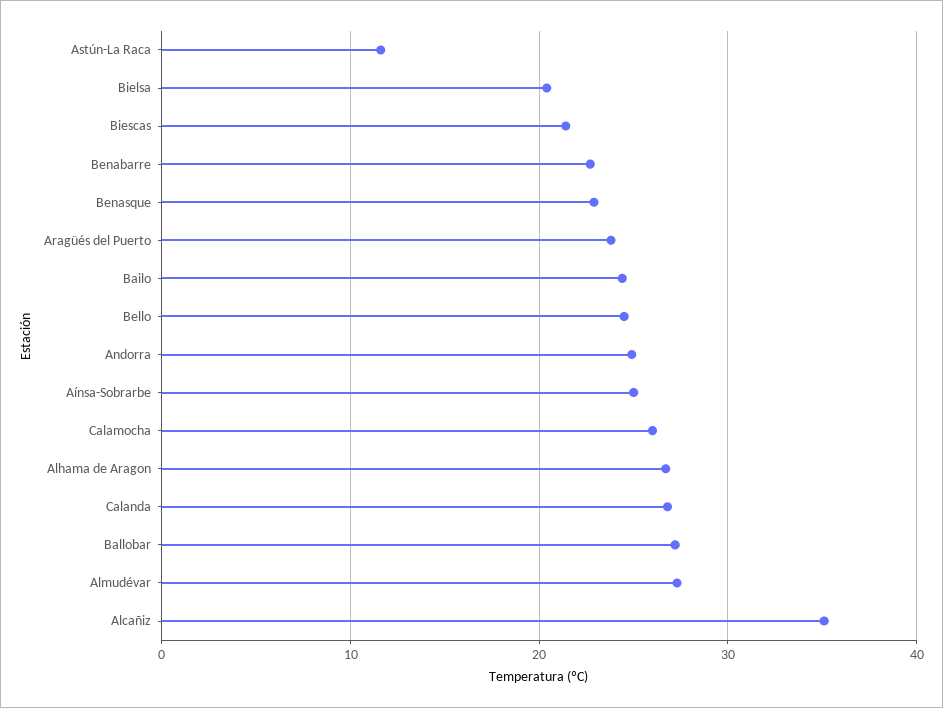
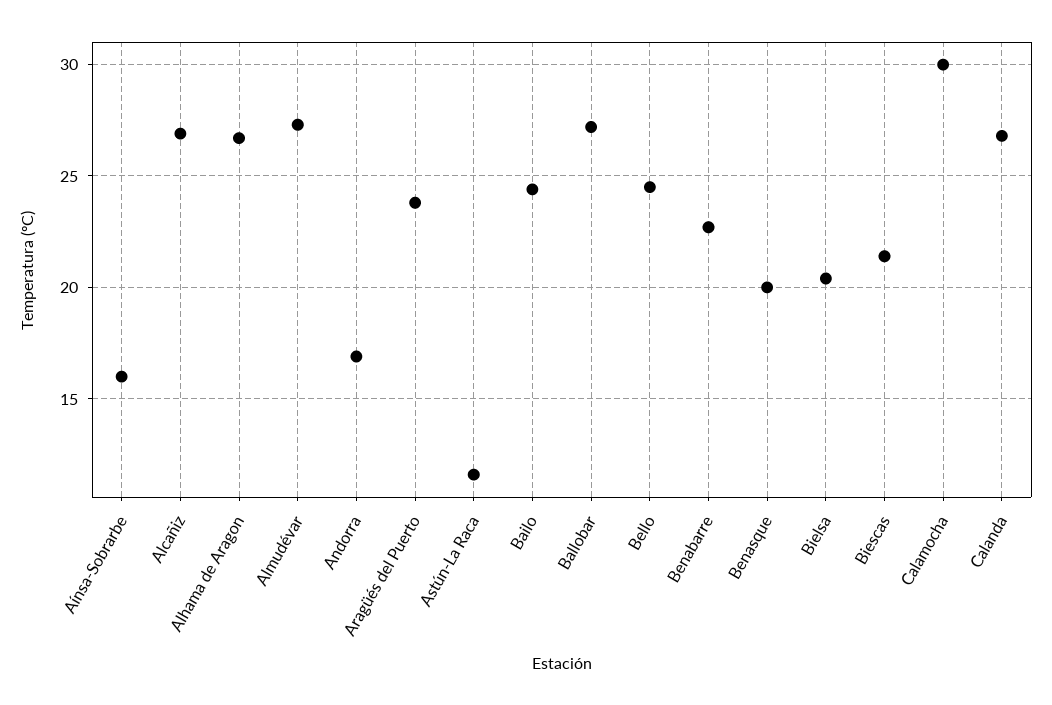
  {
    "Astún-La Raca": 11.5,
    "Bielsa": 20.5,
    "Biescas": 21.5,
    "Benabarre": 22.5,
-   "Benasque": 23,
+   "Benasque": 20,
    "Aragüés del Puerto": 24,
    "Bailo": 24.5,
    "Bello": 24.5,
-   "Andorra": 25,
+   "Andorra": 17,
-   "Aínsa-Sobrarbe": 25,
+   "Aínsa-Sobrarbe": 16,
-   "Calamocha": 26,
+   "Calamocha": 30,
    "Alhama de Aragon": 26.5,
    "Calanda": 27,
    "Ballobar": 27,
    "Almudévar": 27.5,
-   "Alcañiz": 35
+   "Alcañiz": 27
  }

